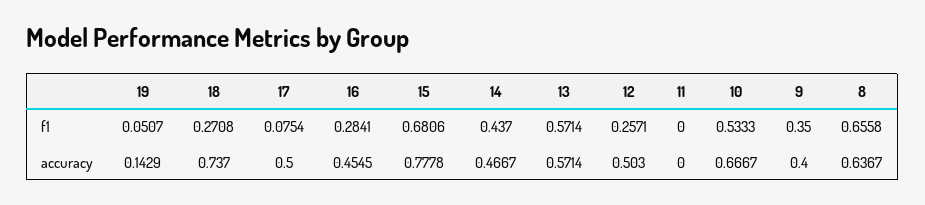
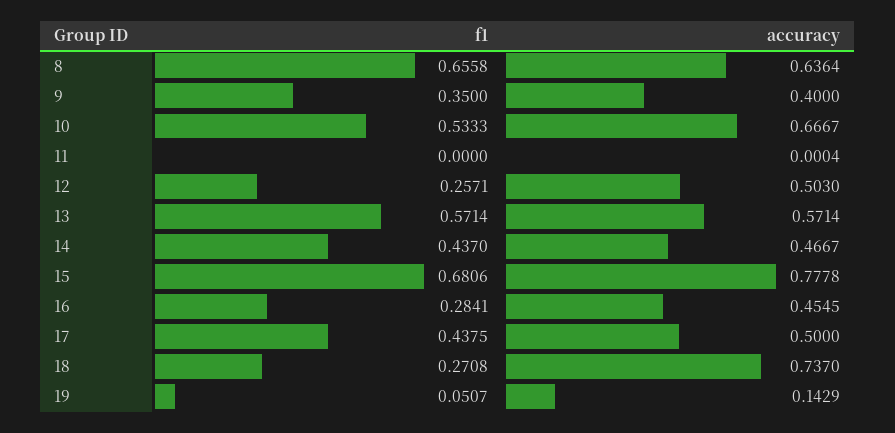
  {
    "19": {
      "f1": 0.0507,
      "accuracy": 0.1429
    },
    "18": {
      "f1": 0.2708,
      "accuracy": 0.737
    },
    "17": {
-     "f1": 0.0754,
+     "f1": 0.4375,
      "accuracy": 0.5
    },
    "16": {
      "f1": 0.2841,
      "accuracy": 0.4545
    },
    "15": {
      "f1": 0.6806,
      "accuracy": 0.7778
    },
    "14": {
      "f1": 0.437,
      "accuracy": 0.4667
    },
    "13": {
      "f1": 0.5714,
      "accuracy": 0.5714
    },
    "12": {
      "f1": 0.2571,
      "accuracy": 0.503
    },
    "11": {
      "f1": 0,
-     "accuracy": 0
+     "accuracy": 0.0004
    },
    "10": {
      "f1": 0.5333,
      "accuracy": 0.6667
    },
    "9": {
      "f1": 0.35,
      "accuracy": 0.4
    },
    "8": {
      "f1": 0.6558,
-     "accuracy": 0.6367
+     "accuracy": 0.6364
    }
  }

